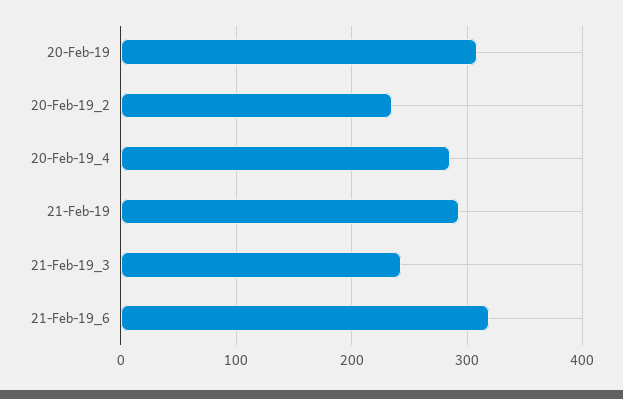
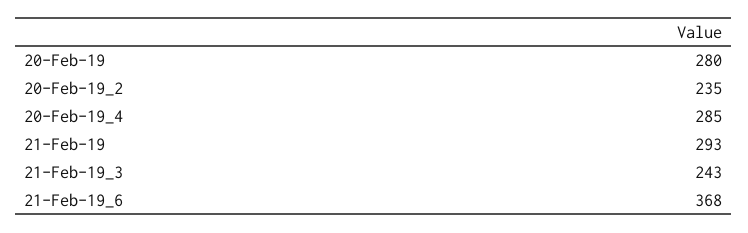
  {
-   "20-Feb-19": 310,
+   "20-Feb-19": 280,
    "20-Feb-19_2": 235,
    "20-Feb-19_4": 285,
    "21-Feb-19": 293,
    "21-Feb-19_3": 243,
-   "21-Feb-19_6": 320
+   "21-Feb-19_6": 368
  }

